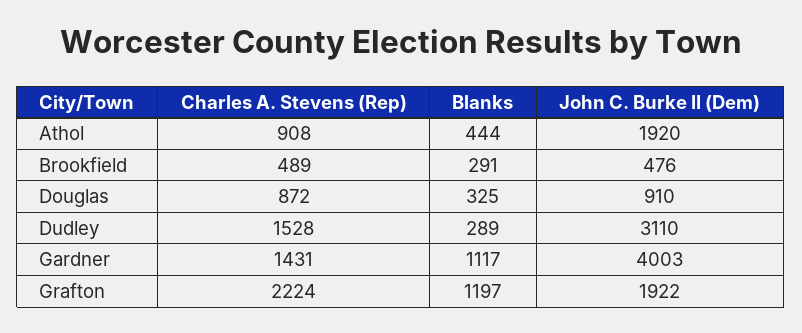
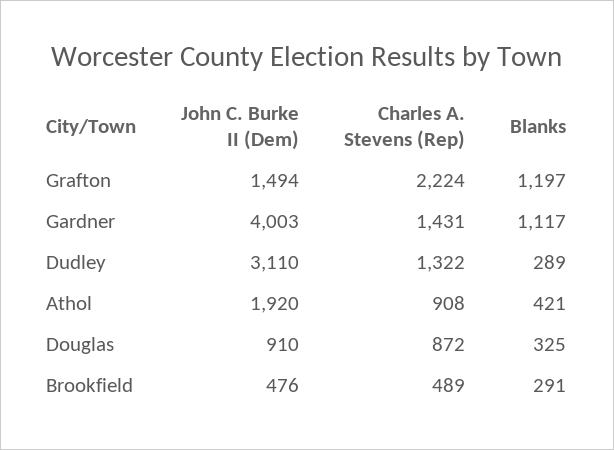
  {
    "Charles A. Stevens (Rep)": {
      "Athol": 908,
      "Brookfield": 489,
      "Douglas": 872,
-     "Dudley": 1528,
+     "Dudley": 1322,
      "Gardner": 1431,
      "Grafton": 2224
    },
    "Blanks": {
-     "Athol": 444,
+     "Athol": 421,
      "Brookfield": 291,
      "Douglas": 325,
      "Dudley": 289,
      "Gardner": 1117,
      "Grafton": 1197
    },
    "John C. Burke II (Dem)": {
      "Athol": 1920,
      "Brookfield": 476,
      "Douglas": 910,
      "Dudley": 3110,
      "Gardner": 4003,
-     "Grafton": 1922
+     "Grafton": 1494
    }
  }

